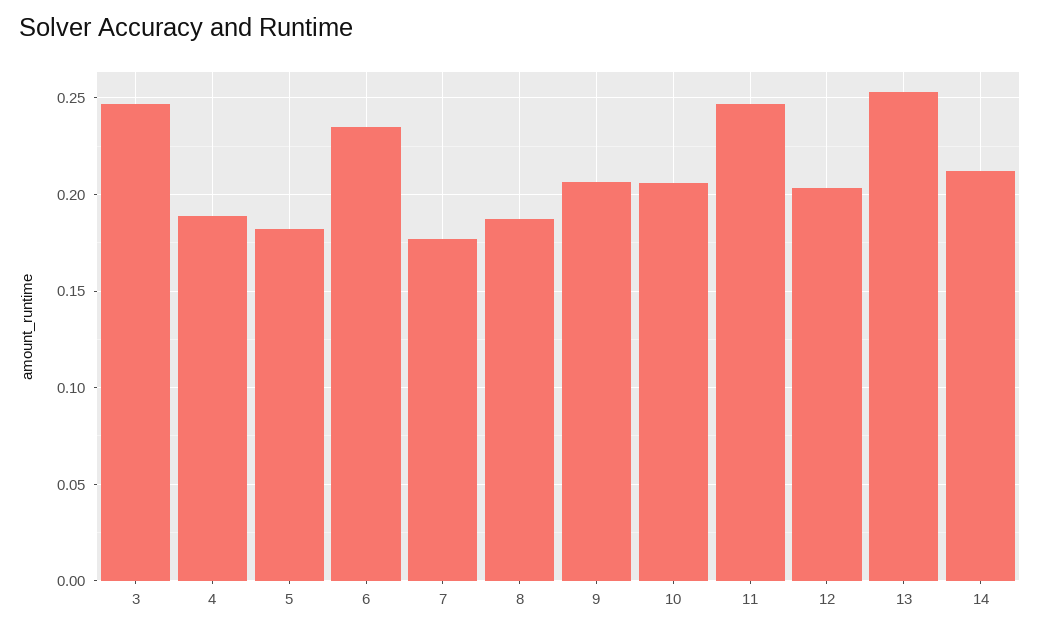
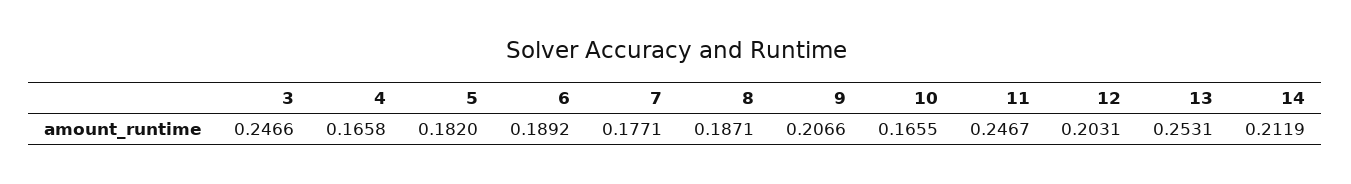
  {
    "3": 0.2466,
-   "4": 0.19,
+   "4": 0.1658,
    "5": 0.182,
-   "6": 0.235,
+   "6": 0.1892,
    "7": 0.1771,
    "8": 0.1871,
    "9": 0.2066,
-   "10": 0.205,
+   "10": 0.1655,
    "11": 0.2467,
    "12": 0.2031,
    "13": 0.2531,
    "14": 0.2119
  }

